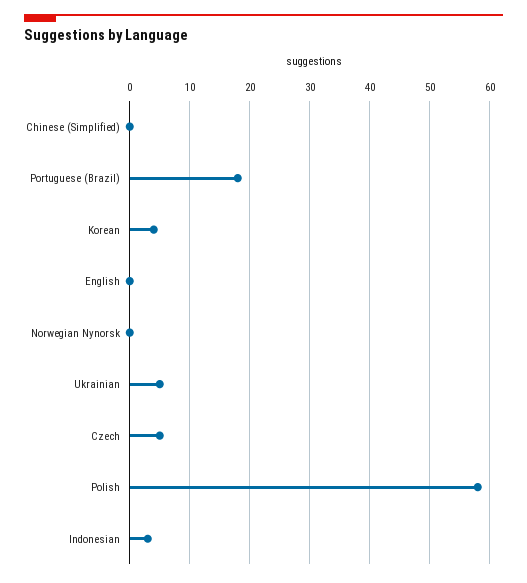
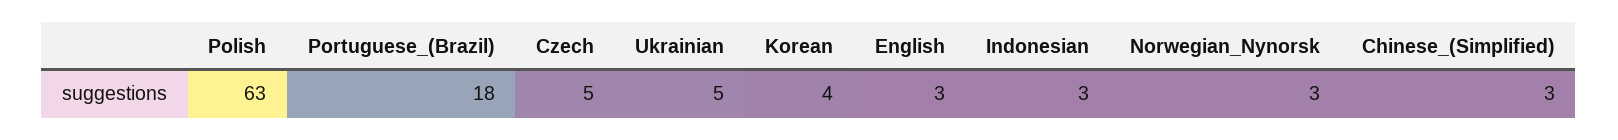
  {
-   "Chinese (Simplified)": 0,
+   "Chinese (Simplified)": 3,
    "Portuguese (Brazil)": 18,
    "Korean": 4,
-   "English": 0,
+   "English": 3,
-   "Norwegian Nynorsk": 0,
+   "Norwegian Nynorsk": 3,
    "Ukrainian": 5,
    "Czech": 5,
-   "Polish": 58,
+   "Polish": 63,
    "Indonesian": 3
  }

